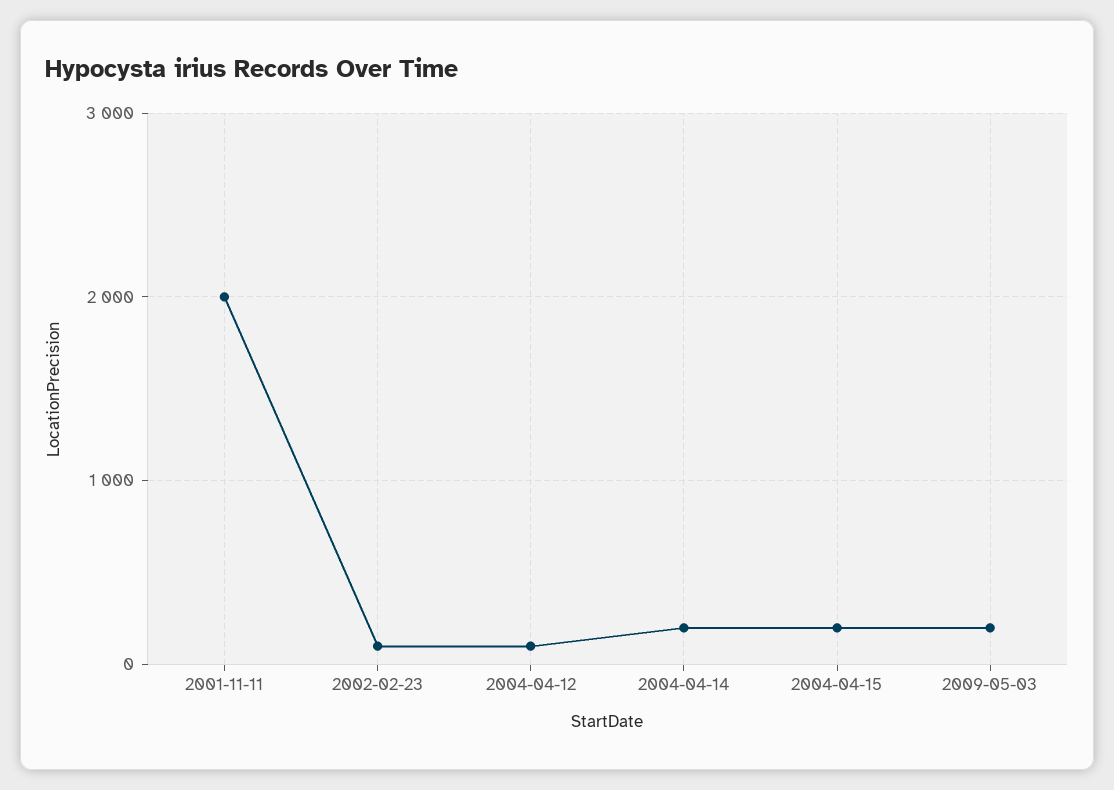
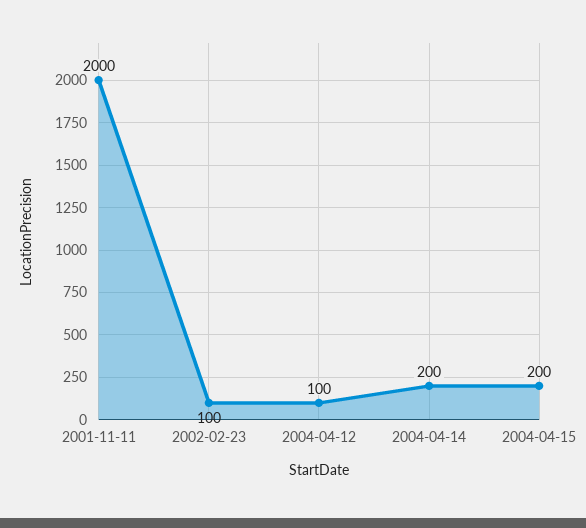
  {
    "2001-11-11": 2000,
    "2002-02-23": 100,
    "2004-04-12": 100,
    "2004-04-14": 200,
-   "2004-04-15": 200,
+   "2004-04-15": 200
-   "2009-05-03": 200
  }

